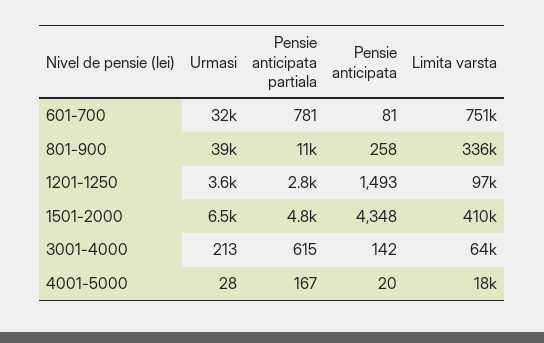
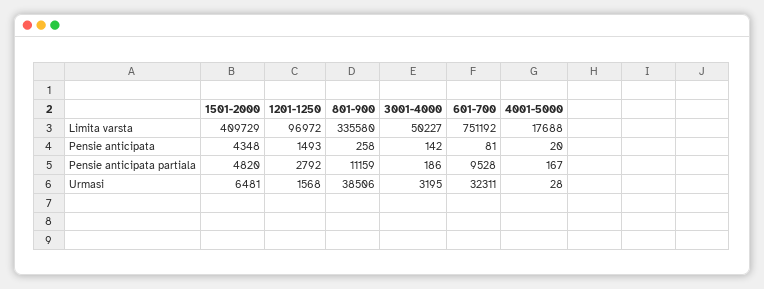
  {
    "Urmasi": {
      "601-700": 32311,
      "801-900": 38506,
-     "1201-1250": 3600,
+     "1201-1250": 1568,
      "1501-2000": 6481,
-     "3001-4000": 213,
+     "3001-4000": 3195,
      "4001-5000": 28
    },
    "Pensie anticipata partiala": {
-     "601-700": 781,
+     "601-700": 9528,
      "801-900": 11159,
      "1201-1250": 2792,
      "1501-2000": 4820,
-     "3001-4000": 615,
+     "3001-4000": 186,
      "4001-5000": 167
    },
    "Pensie anticipata": {
      "601-700": 81,
      "801-900": 258,
      "1201-1250": 1493,
      "1501-2000": 4348,
      "3001-4000": 142,
      "4001-5000": 20
    },
    "Limita varsta": {
      "601-700": 751192,
      "801-900": 335580,
      "1201-1250": 96972,
      "1501-2000": 409729,
-     "3001-4000": 64000,
+     "3001-4000": 50227,
      "4001-5000": 17688
    }
  }

